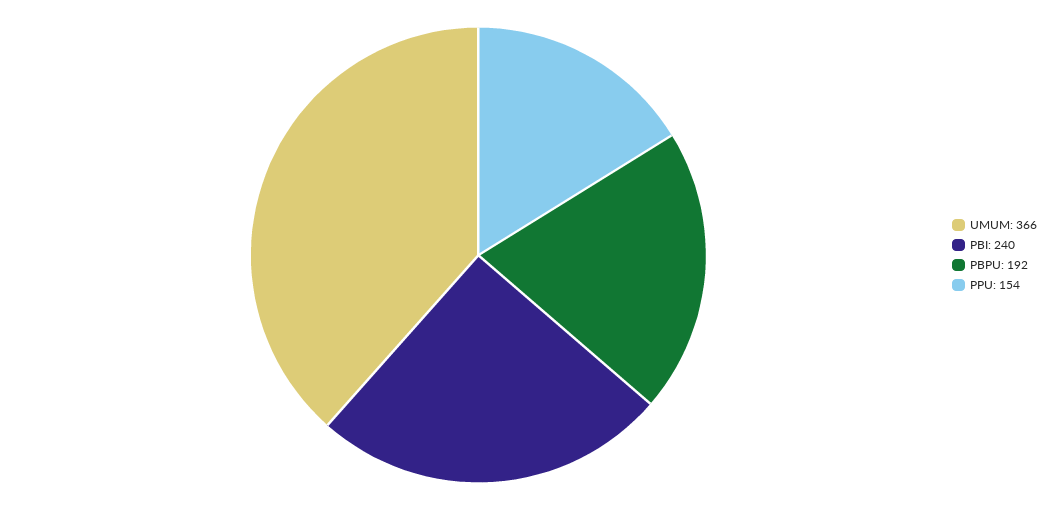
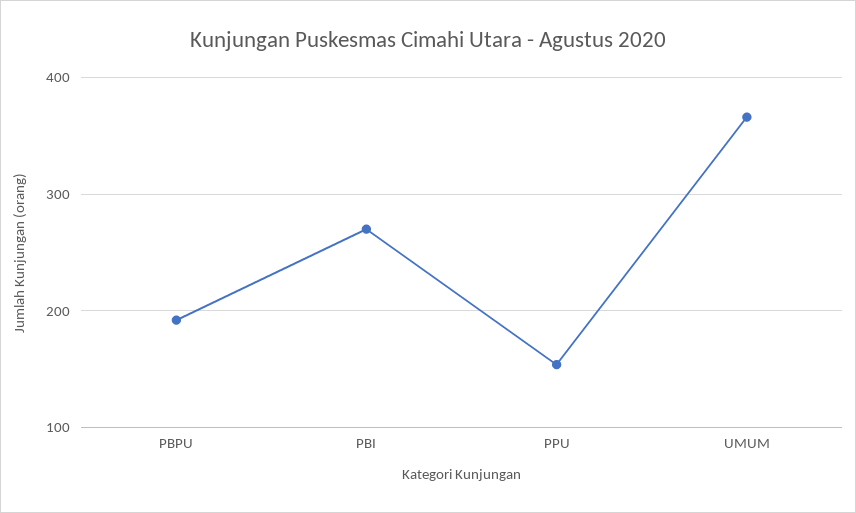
  {
    "UMUM": 366,
-   "PBI": 240,
+   "PBI": 270,
    "PBPU": 192,
    "PPU": 154
  }

